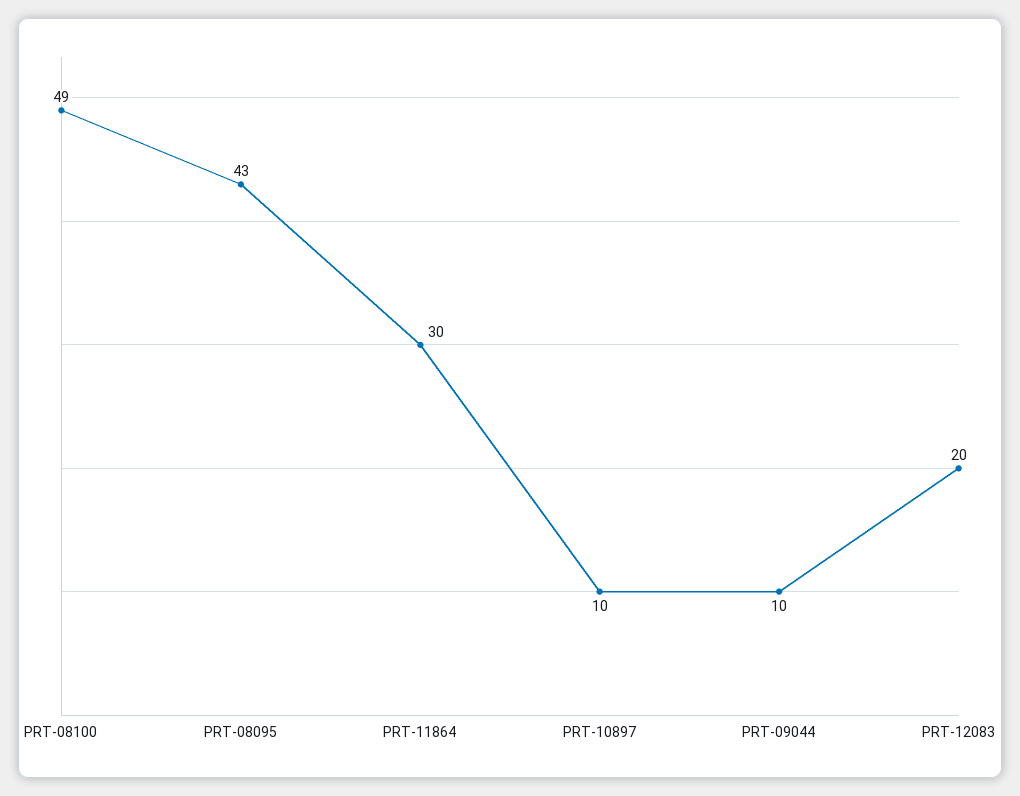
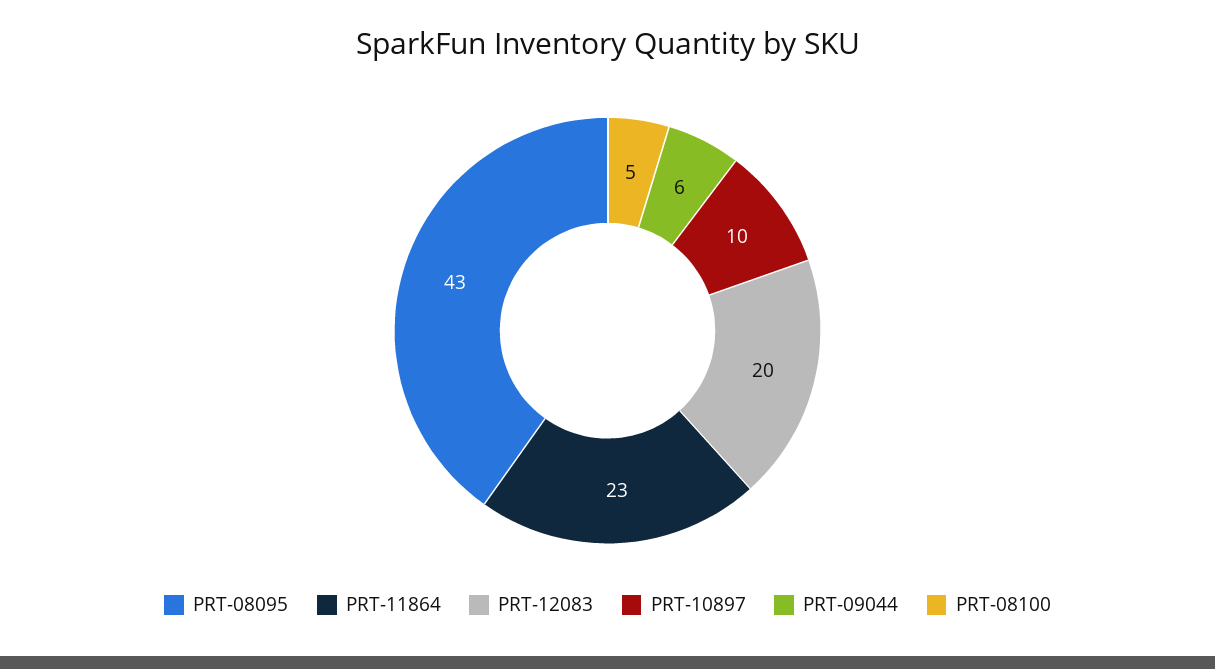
  {
-   "PRT-08100": 49,
+   "PRT-08100": 5,
    "PRT-08095": 43,
-   "PRT-11864": 30,
+   "PRT-11864": 23,
    "PRT-10897": 10,
-   "PRT-09044": 10,
+   "PRT-09044": 6,
    "PRT-12083": 20
  }

